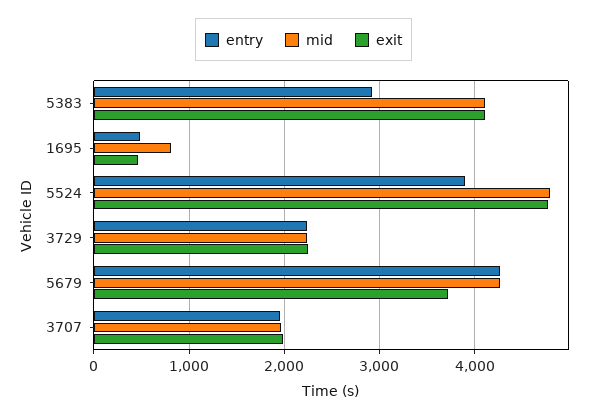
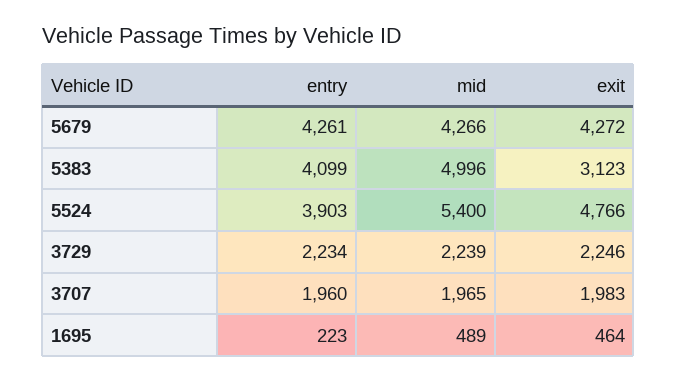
  {
    "entry": {
-     "5383": 2900,
+     "5383": 4099,
-     "1695": 500,
+     "1695": 223,
      "5524": 3903,
      "3729": 2234,
      "5679": 4261,
      "3707": 1960
    },
    "mid": {
-     "5383": 4100,
+     "5383": 4996,
-     "1695": 800,
+     "1695": 489,
-     "5524": 4800,
+     "5524": 5400,
      "3729": 2239,
      "5679": 4266,
      "3707": 1965
    },
    "exit": {
-     "5383": 4100,
+     "5383": 3123,
      "1695": 464,
      "5524": 4766,
      "3729": 2246,
-     "5679": 3700,
+     "5679": 4272,
      "3707": 1983
    }
  }

